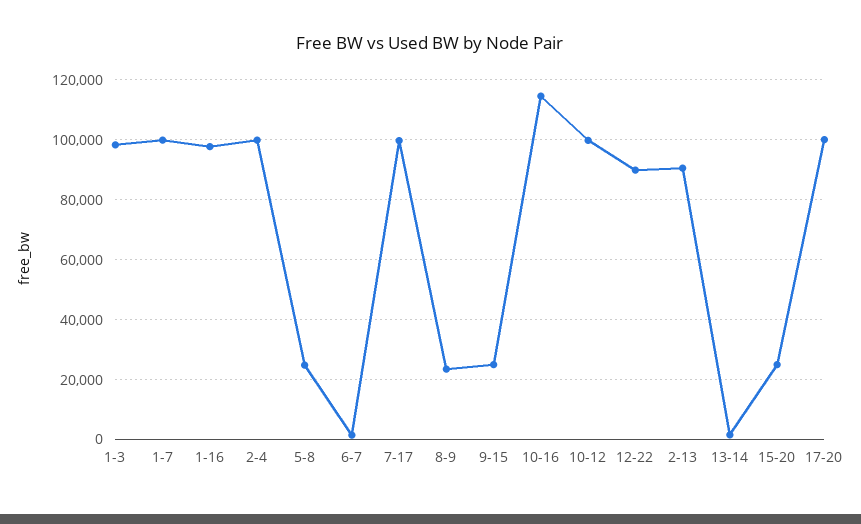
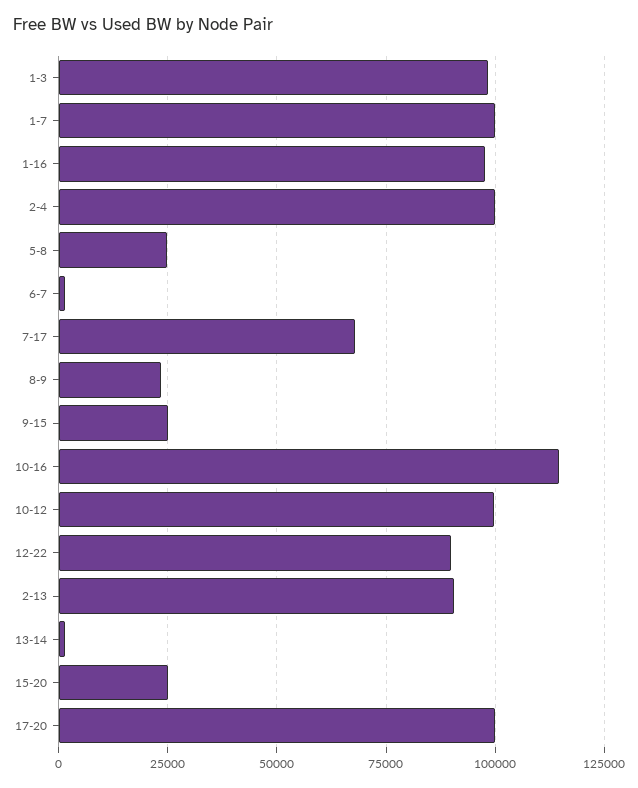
  {
    "1-3": 97500,
    "1-7": 100000,
    "1-16": 97500,
    "2-4": 100000,
    "5-8": 25000,
    "6-7": 2500,
-   "7-17": 100000,
+   "7-17": 67500,
    "8-9": 22500,
    "9-15": 25000,
    "10-16": 115000,
    "10-12": 100000,
    "12-22": 90000,
    "2-13": 90000,
    "13-14": 2500,
    "15-20": 25000,
    "17-20": 100000
  }

